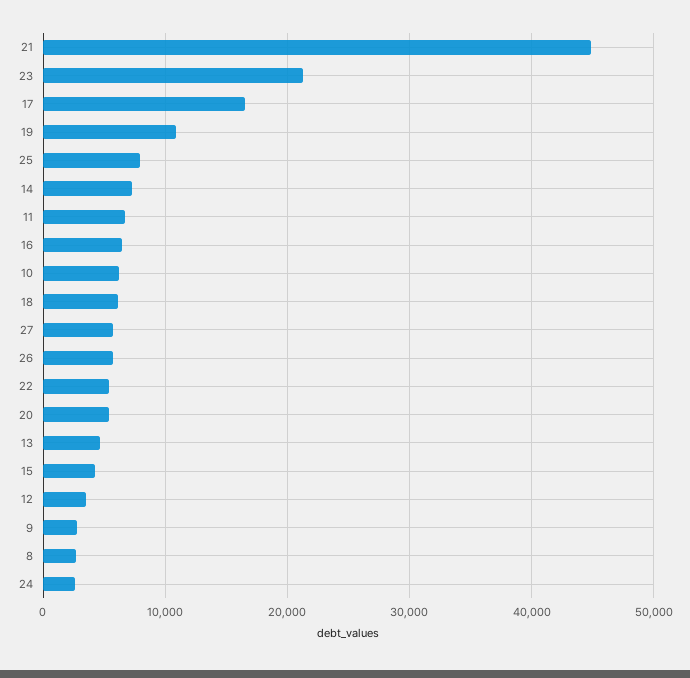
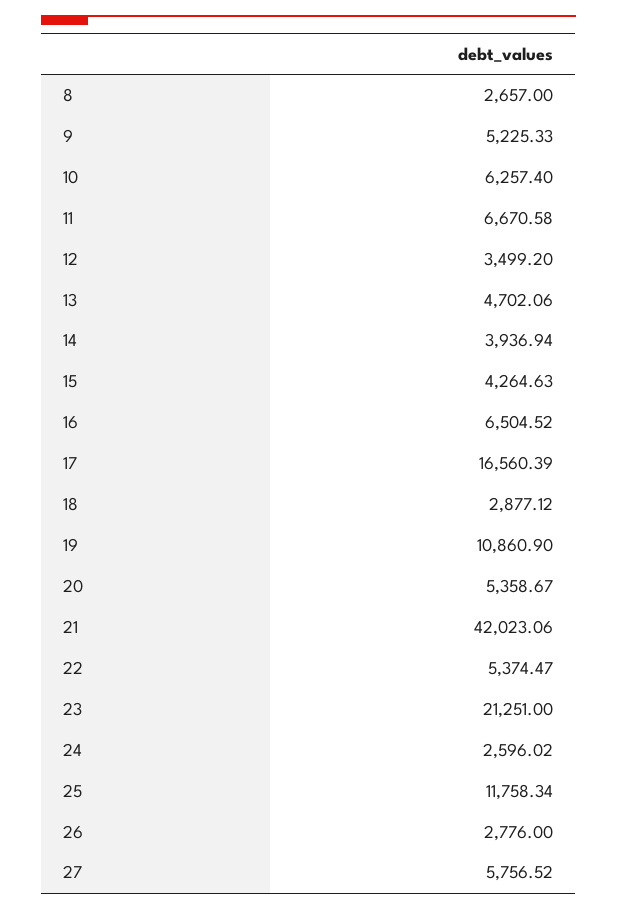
  {
-   "21": 45000,
+   "21": 42023.06,
    "23": 21251,
    "17": 16560.39,
    "19": 10860.9,
-   "25": 8000,
+   "25": 11758.34,
-   "14": 7000,
+   "14": 3936.94,
    "11": 6670.58,
    "16": 6504.52,
    "10": 6257.4,
-   "18": 6000,
+   "18": 2877.12,
    "27": 5756.52,
-   "26": 6000,
+   "26": 2776,
    "22": 5374.47,
    "20": 5358.67,
    "13": 4702.06,
    "15": 4264.63,
    "12": 3499.2,
-   "9": 3000,
+   "9": 5225.33,
    "8": 2657,
    "24": 2596.02
  }

